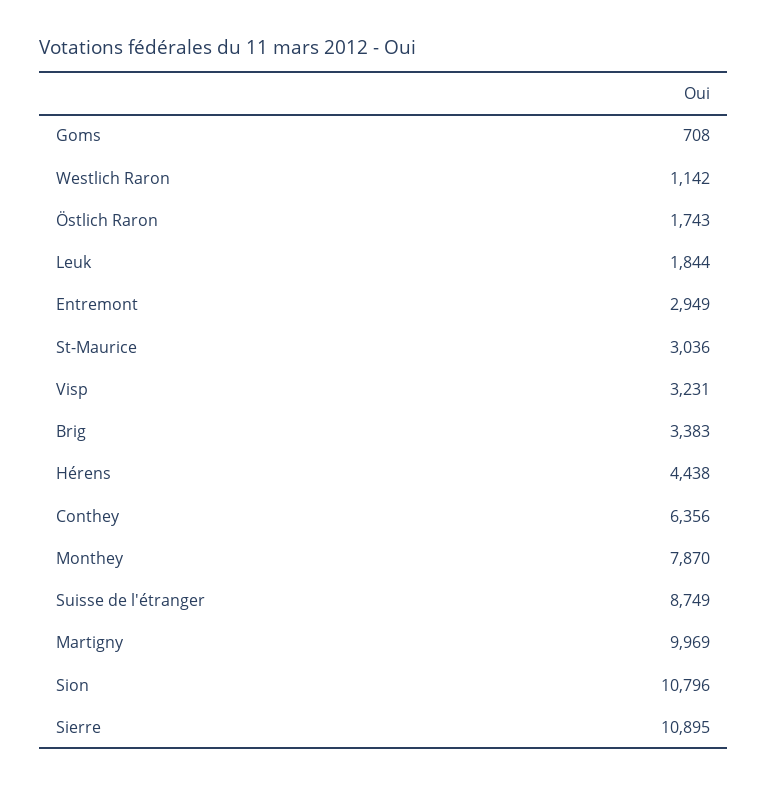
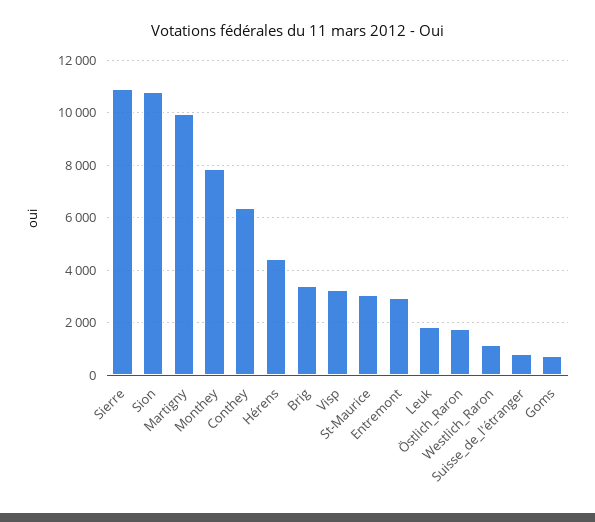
  {
    "Goms": 708,
    "Westlich Raron": 1142,
    "Östlich Raron": 1743,
    "Leuk": 1844,
    "Entremont": 2949,
    "St-Maurice": 3036,
    "Visp": 3231,
    "Brig": 3383,
    "Hérens": 4438,
    "Conthey": 6356,
    "Monthey": 7870,
-   "Suisse de l'étranger": 8749,
+   "Suisse de l'étranger": 750,
    "Martigny": 9969,
    "Sion": 10796,
    "Sierre": 10895
  }

